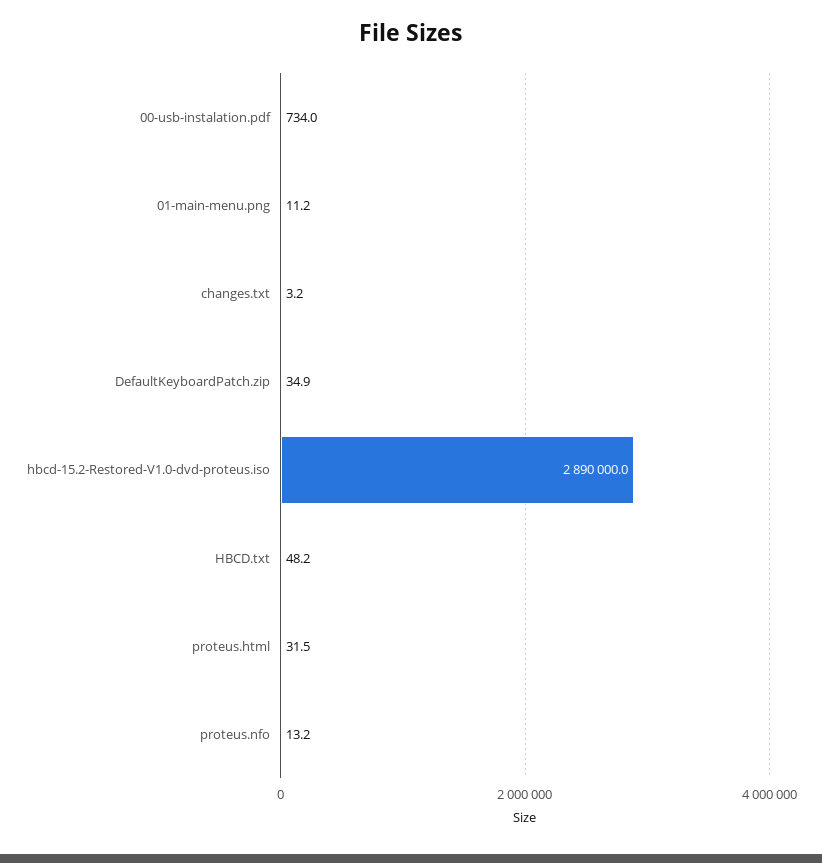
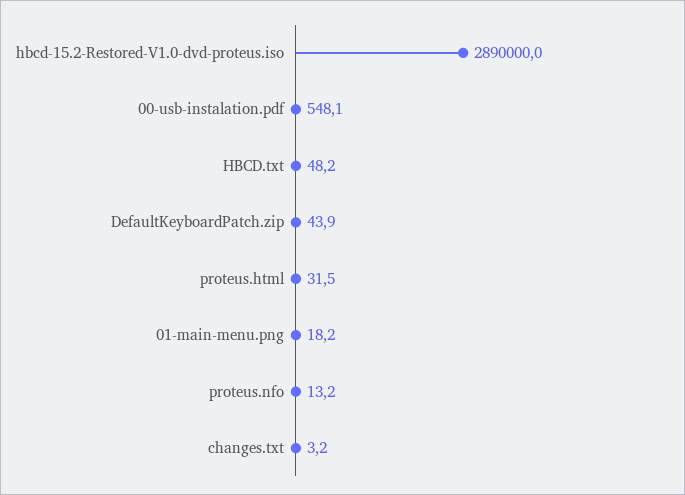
  {
-   "00-usb-instalation.pdf": 734,
+   "00-usb-instalation.pdf": 548.1,
-   "01-main-menu.png": 11.2,
+   "01-main-menu.png": 18.2,
    "changes.txt": 3.2,
-   "DefaultKeyboardPatch.zip": 34.9,
+   "DefaultKeyboardPatch.zip": 43.9,
    "hbcd-15.2-Restored-V1.0-dvd-proteus.iso": 2890000,
    "HBCD.txt": 48.2,
    "proteus.html": 31.5,
    "proteus.nfo": 13.2
  }

